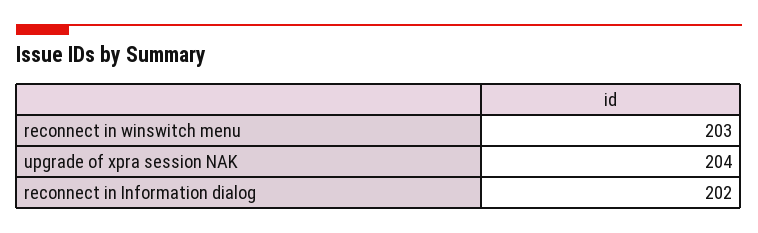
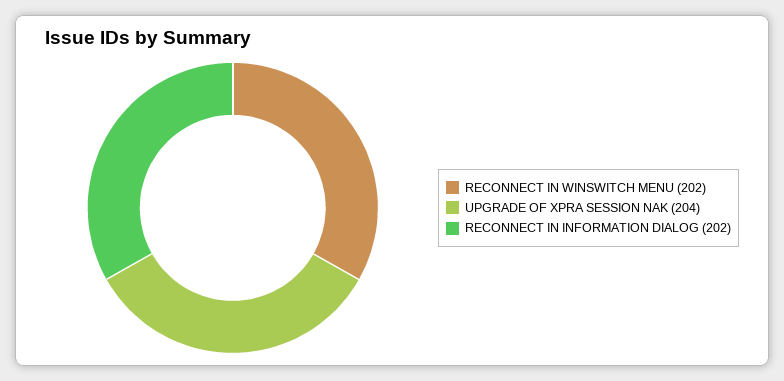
  {
-   "reconnect in winswitch menu": 203,
+   "reconnect in winswitch menu": 202,
    "upgrade of xpra session NAK": 204,
    "reconnect in Information dialog": 202
  }

